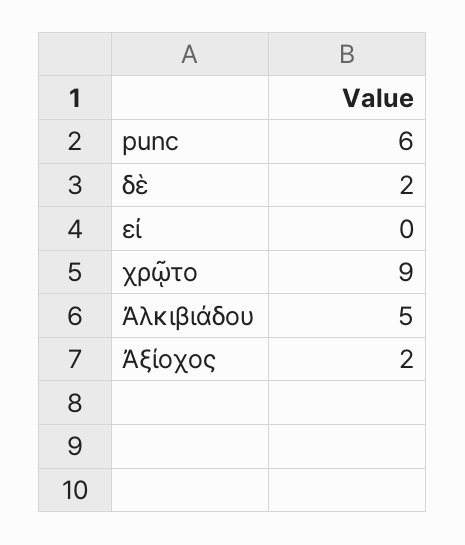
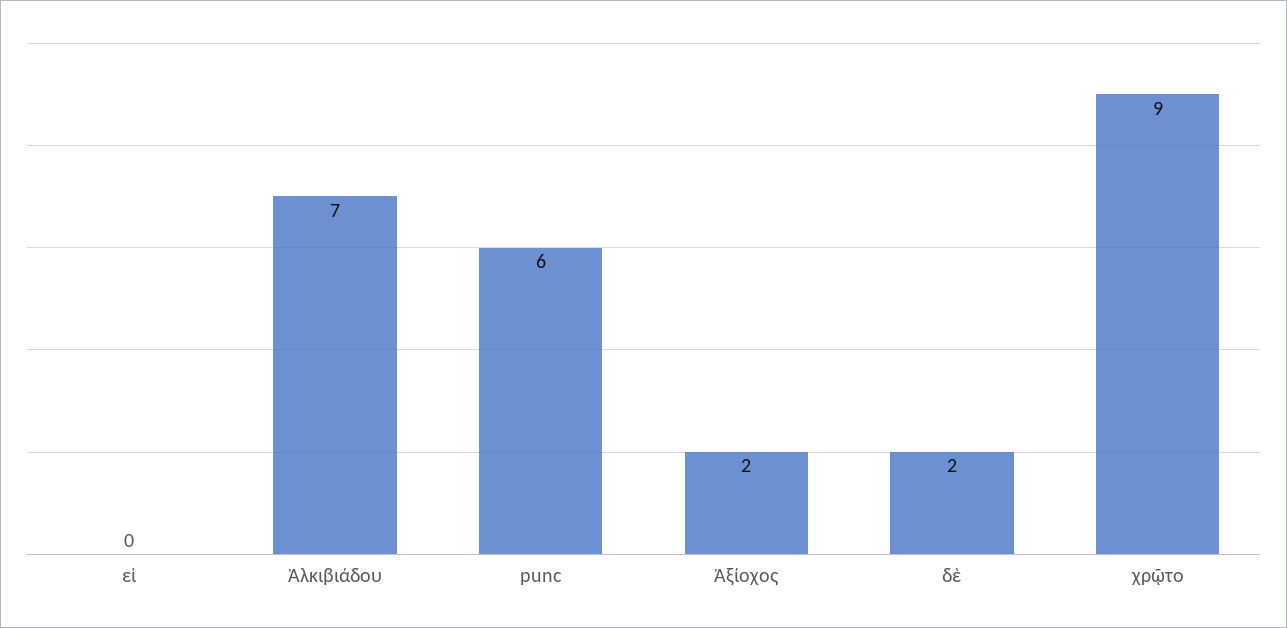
  {
    "punc": 6,
    "δὲ": 2,
    "εἰ": 0,
    "χρῷτο": 9,
-   "Ἀλκιβιάδου": 5,
+   "Ἀλκιβιάδου": 7,
    "Ἀξίοχος": 2
  }

